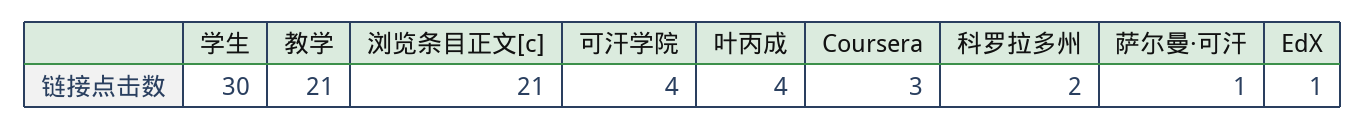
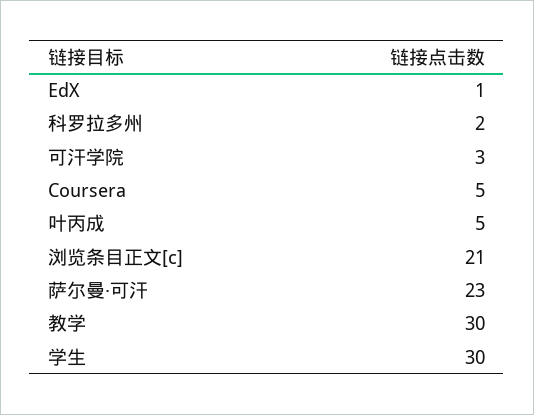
  {
    "学生": 30,
-   "教学": 21,
+   "教学": 30,
    "浏览条目正文[c]": 21,
-   "可汗学院": 4,
+   "可汗学院": 3,
-   "叶丙成": 4,
+   "叶丙成": 5,
-   "Coursera": 3,
+   "Coursera": 5,
    "科罗拉多州": 2,
-   "萨尔曼·可汗": 1,
+   "萨尔曼·可汗": 23,
    "EdX": 1
  }

